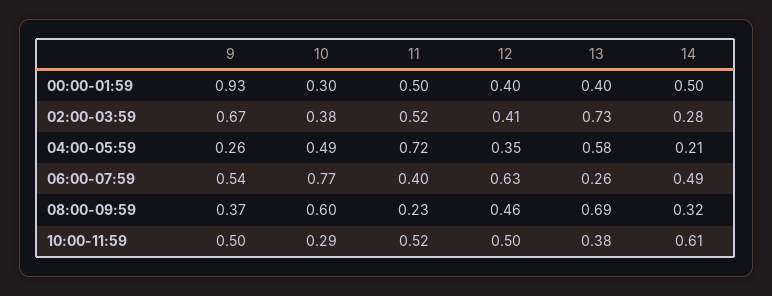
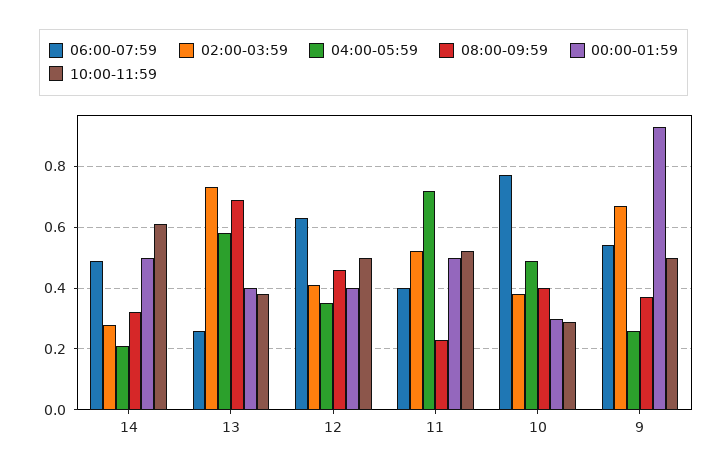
  {
    "00:00-01:59": {
      "9": 0.93,
      "10": 0.3,
      "11": 0.5,
      "12": 0.4,
      "13": 0.4,
      "14": 0.5
    },
    "02:00-03:59": {
      "9": 0.67,
      "10": 0.38,
      "11": 0.52,
      "12": 0.41,
      "13": 0.73,
      "14": 0.28
    },
    "04:00-05:59": {
      "9": 0.26,
      "10": 0.49,
      "11": 0.72,
      "12": 0.35,
      "13": 0.58,
      "14": 0.21
    },
    "06:00-07:59": {
      "9": 0.54,
      "10": 0.77,
      "11": 0.4,
      "12": 0.63,
      "13": 0.26,
      "14": 0.49
    },
    "08:00-09:59": {
      "9": 0.37,
-     "10": 0.6,
+     "10": 0.4,
      "11": 0.23,
      "12": 0.46,
      "13": 0.69,
      "14": 0.32
    },
    "10:00-11:59": {
      "9": 0.5,
      "10": 0.29,
      "11": 0.52,
      "12": 0.5,
      "13": 0.38,
      "14": 0.61
    }
  }

